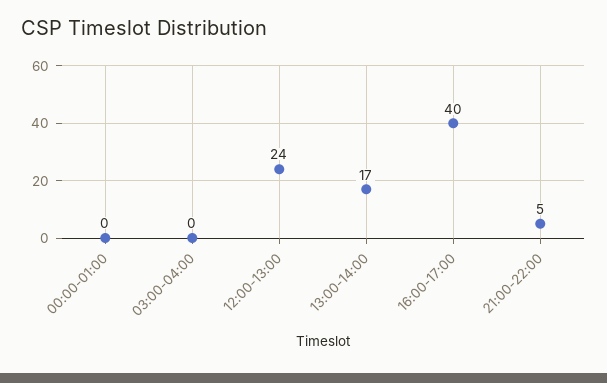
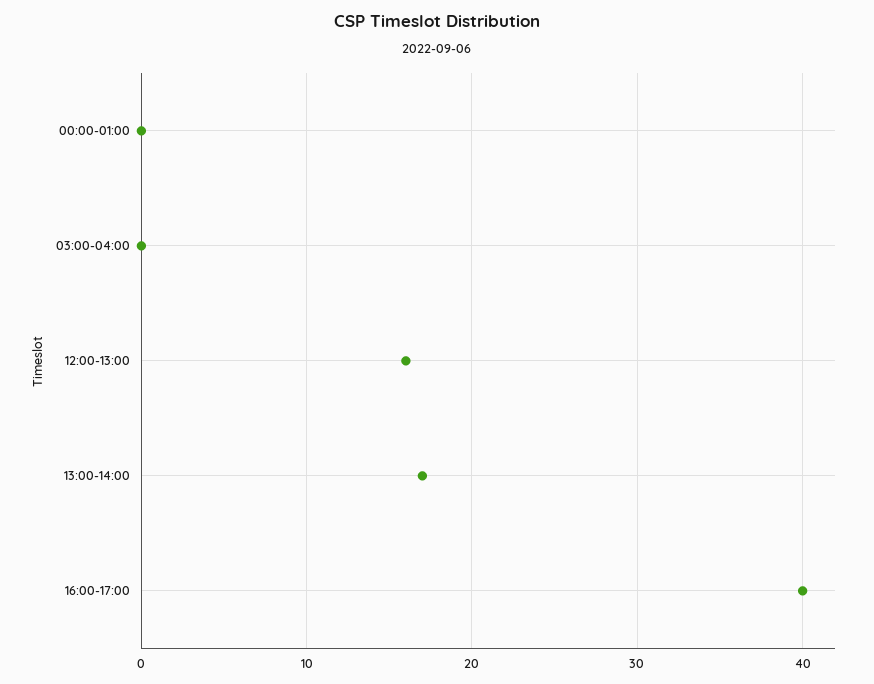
  {
    "00:00-01:00": 0,
    "03:00-04:00": 0,
-   "12:00-13:00": 24,
+   "12:00-13:00": 16,
    "13:00-14:00": 17,
-   "16:00-17:00": 40,
+   "16:00-17:00": 40
-   "21:00-22:00": 5
  }

